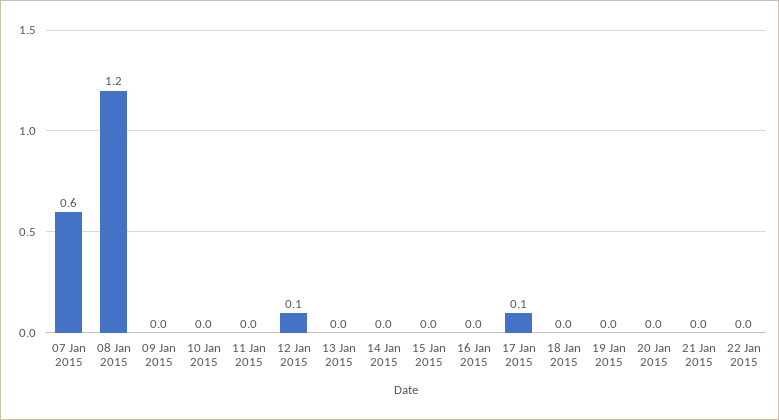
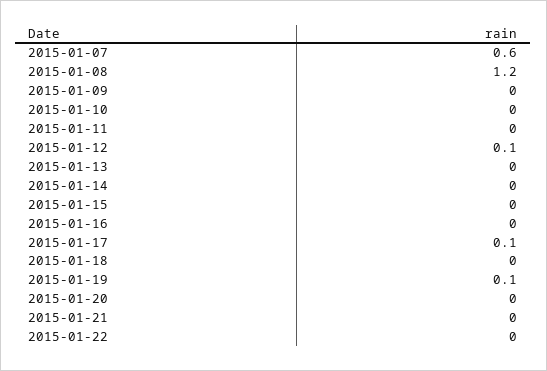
  {
    "07 Jan 2015": 0.6,
    "08 Jan 2015": 1.2,
    "09 Jan 2015": 0,
    "10 Jan 2015": 0,
    "11 Jan 2015": 0,
    "12 Jan 2015": 0.1,
    "13 Jan 2015": 0,
    "14 Jan 2015": 0,
    "15 Jan 2015": 0,
    "16 Jan 2015": 0,
    "17 Jan 2015": 0.1,
    "18 Jan 2015": 0,
-   "19 Jan 2015": 0,
+   "19 Jan 2015": 0.1,
    "20 Jan 2015": 0,
    "21 Jan 2015": 0,
    "22 Jan 2015": 0
  }

